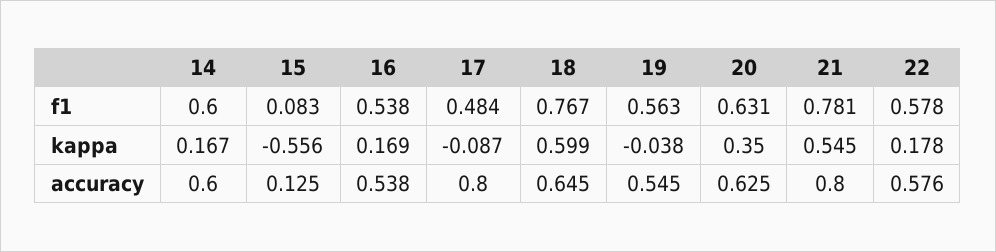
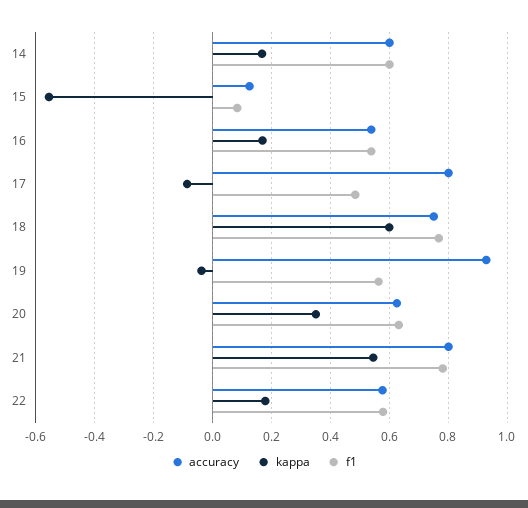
  {
    "f1": {
      "14": 0.6,
      "15": 0.083,
      "16": 0.538,
      "17": 0.484,
      "18": 0.767,
      "19": 0.563,
      "20": 0.631,
      "21": 0.781,
      "22": 0.578
    },
    "kappa": {
      "14": 0.167,
      "15": -0.556,
      "16": 0.169,
      "17": -0.087,
      "18": 0.599,
      "19": -0.038,
      "20": 0.35,
      "21": 0.545,
      "22": 0.178
    },
    "accuracy": {
      "14": 0.6,
      "15": 0.125,
      "16": 0.538,
      "17": 0.8,
-     "18": 0.645,
+     "18": 0.75,
-     "19": 0.545,
+     "19": 0.925,
      "20": 0.625,
      "21": 0.8,
      "22": 0.576
    }
  }

